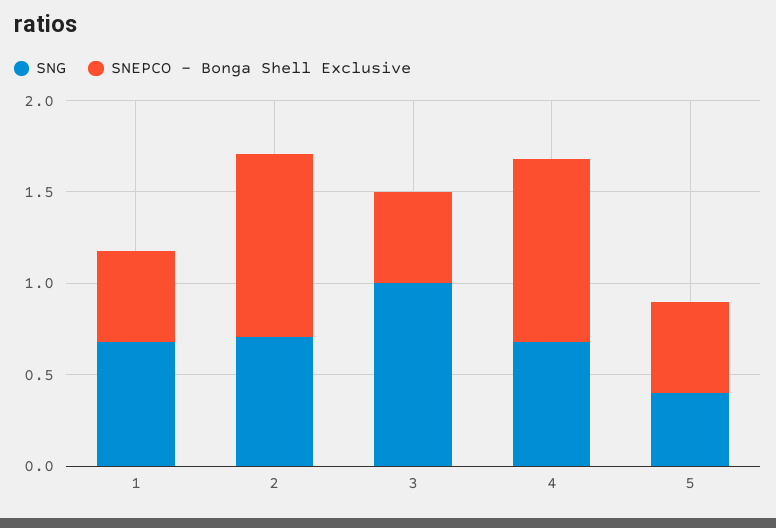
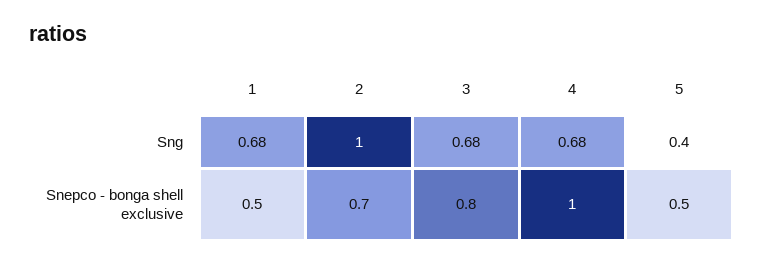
  {
    "SNG": {
      "1": 0.68,
-     "2": 0.7,
+     "2": 1,
-     "3": 1,
+     "3": 0.68,
      "4": 0.68,
      "5": 0.4
    },
    "SNEPCO - Bonga Shell Exclusive": {
      "1": 0.5,
-     "2": 1,
+     "2": 0.7,
-     "3": 0.5,
+     "3": 0.8,
      "4": 1,
      "5": 0.5
    }
  }

